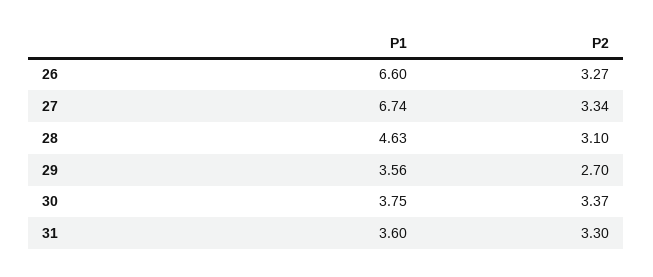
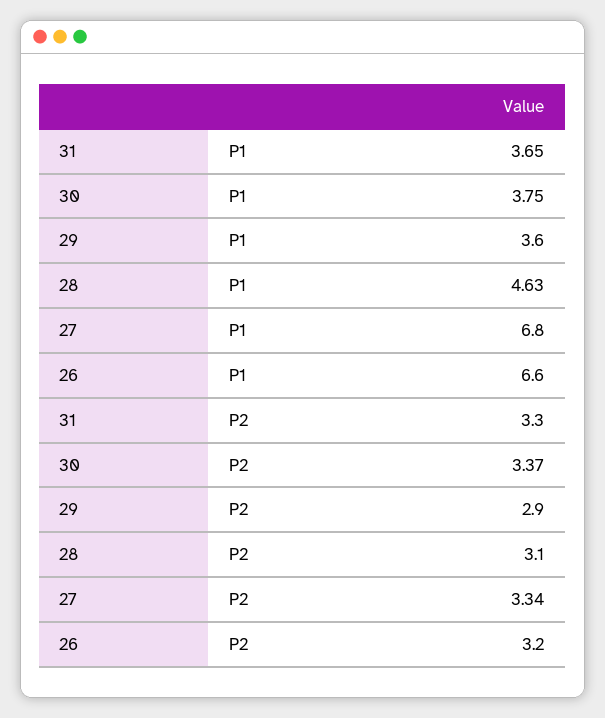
  {
    "P1": {
      "26": 6.6,
-     "27": 6.74,
+     "27": 6.8,
      "28": 4.63,
-     "29": 3.56,
+     "29": 3.6,
      "30": 3.75,
-     "31": 3.6
+     "31": 3.65
    },
    "P2": {
-     "26": 3.27,
+     "26": 3.2,
      "27": 3.34,
      "28": 3.1,
-     "29": 2.7,
+     "29": 2.9,
      "30": 3.37,
      "31": 3.3
    }
  }

